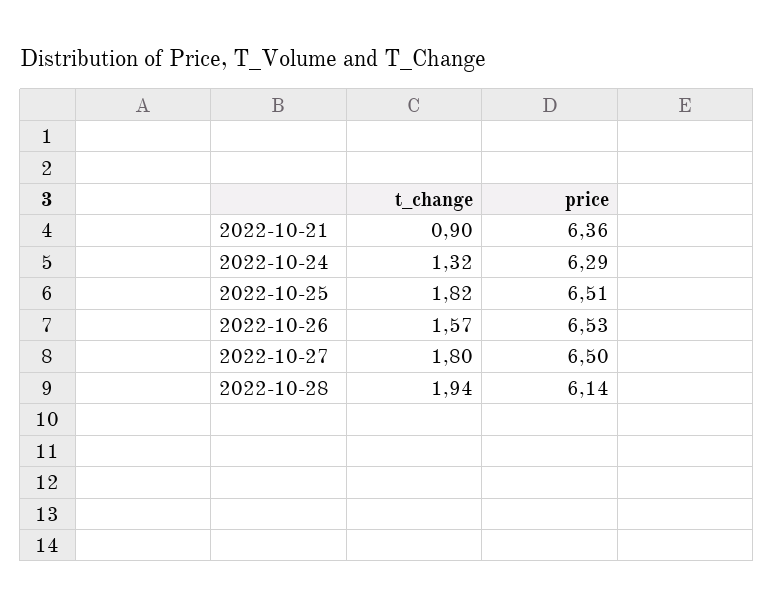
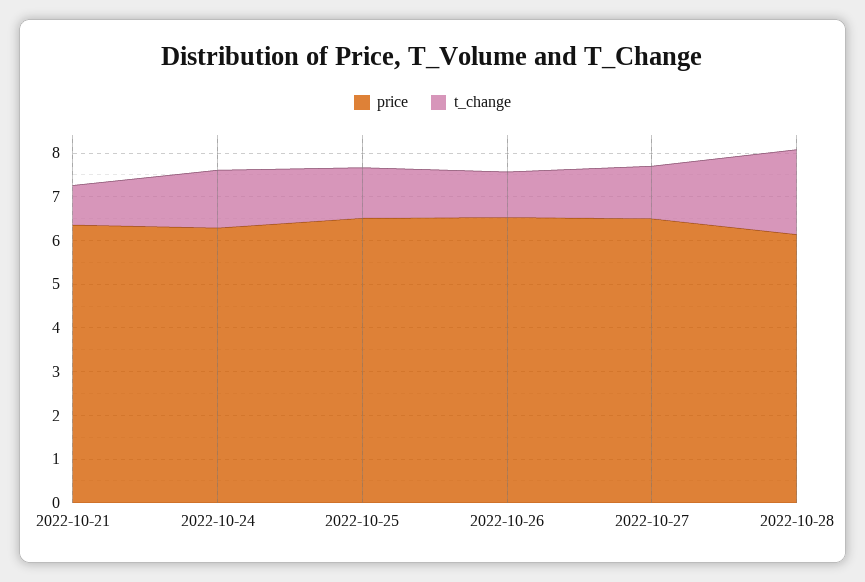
  {
    "t_change": {
      "2022-10-21": 0.9,
      "2022-10-24": 1.32,
-     "2022-10-25": 1.82,
+     "2022-10-25": 1.2,
-     "2022-10-26": 1.57,
+     "2022-10-26": 1,
-     "2022-10-27": 1.8,
+     "2022-10-27": 1.2,
      "2022-10-28": 1.94
    },
    "price": {
      "2022-10-21": 6.36,
      "2022-10-24": 6.29,
      "2022-10-25": 6.51,
      "2022-10-26": 6.53,
      "2022-10-27": 6.5,
      "2022-10-28": 6.14
    }
  }

